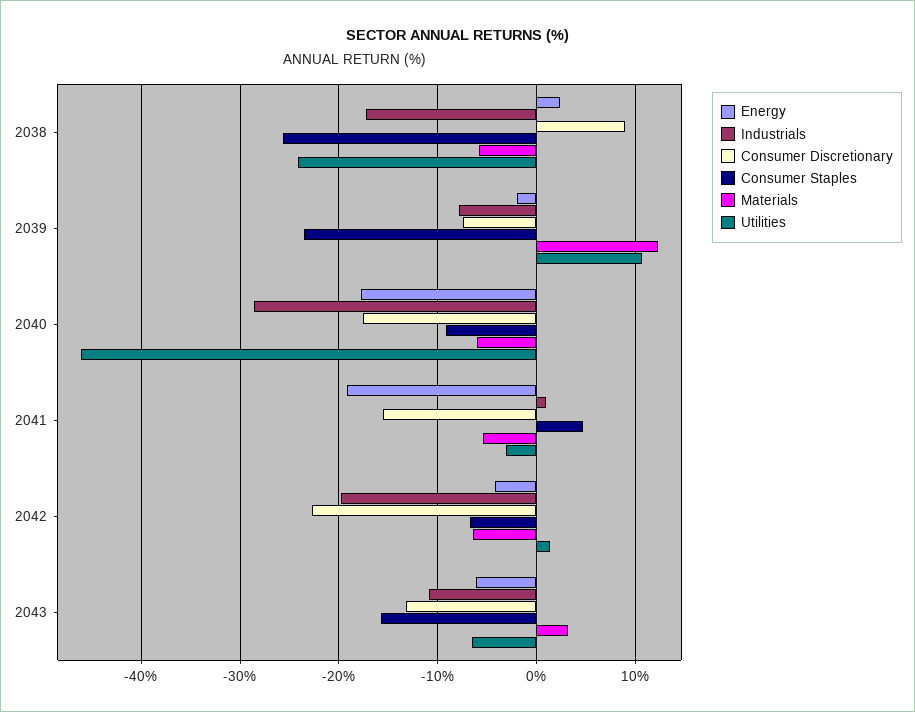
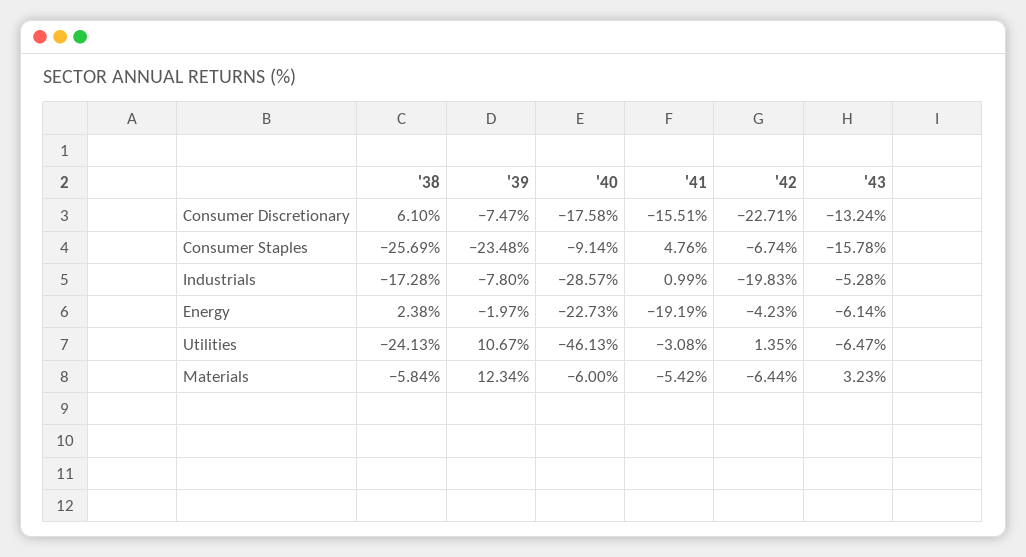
  {
    "Energy": {
      "2038": 2.38,
      "2039": -1.97,
-     "2040": -18,
+     "2040": -22.73,
      "2041": -19.19,
      "2042": -4.23,
      "2043": -6.14
    },
    "Industrials": {
      "2038": -17.28,
      "2039": -7.8,
      "2040": -28.57,
      "2041": 0.99,
      "2042": -19.83,
-     "2043": -11
+     "2043": -5.28
    },
    "Consumer Discretionary": {
-     "2038": 9,
+     "2038": 6.1,
      "2039": -7.47,
      "2040": -17.58,
      "2041": -15.51,
      "2042": -22.71,
      "2043": -13.24
    },
    "Consumer Staples": {
      "2038": -25.69,
      "2039": -23.48,
      "2040": -9.14,
      "2041": 4.76,
      "2042": -6.74,
      "2043": -15.78
    },
    "Materials": {
      "2038": -5.84,
      "2039": 12.34,
      "2040": -6,
      "2041": -5.42,
      "2042": -6.44,
      "2043": 3.23
    },
    "Utilities": {
      "2038": -24.13,
      "2039": 10.67,
      "2040": -46.13,
      "2041": -3.08,
      "2042": 1.35,
      "2043": -6.47
    }
  }

